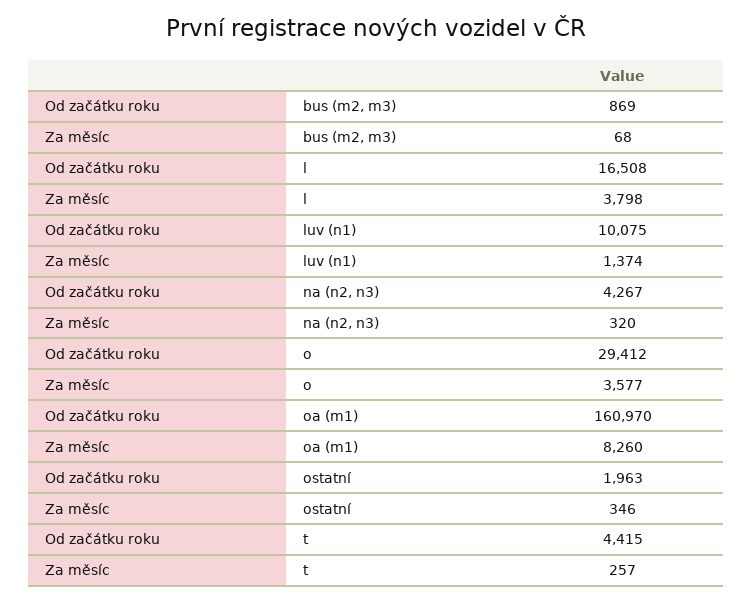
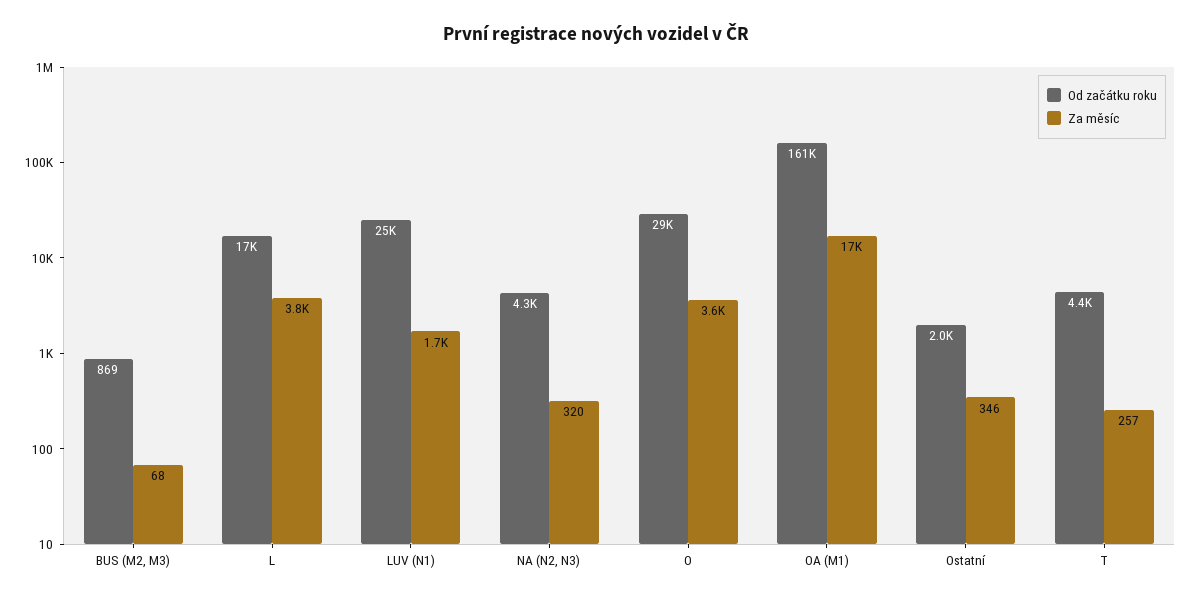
  {
    "Od začátku roku": {
      "bus (m2, m3)": 869,
      "l": 16508,
-     "luv (n1)": 10075,
+     "luv (n1)": 25000,
      "na (n2, n3)": 4267,
      "o": 29412,
      "oa (m1)": 160970,
      "ostatní": 1963,
      "t": 4415
    },
    "Za měsíc": {
      "bus (m2, m3)": 68,
      "l": 3798,
-     "luv (n1)": 1374,
+     "luv (n1)": 1700,
      "na (n2, n3)": 320,
      "o": 3577,
-     "oa (m1)": 8260,
+     "oa (m1)": 17000,
      "ostatní": 346,
      "t": 257
    }
  }

